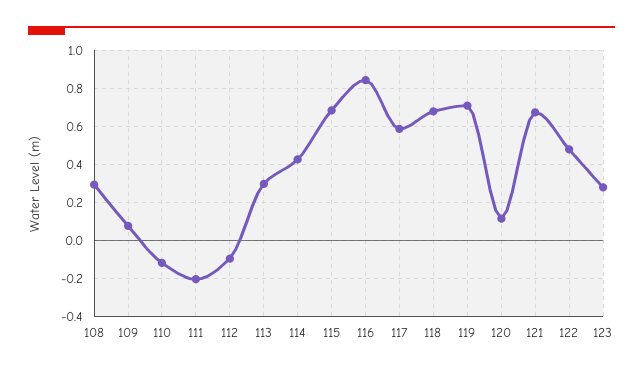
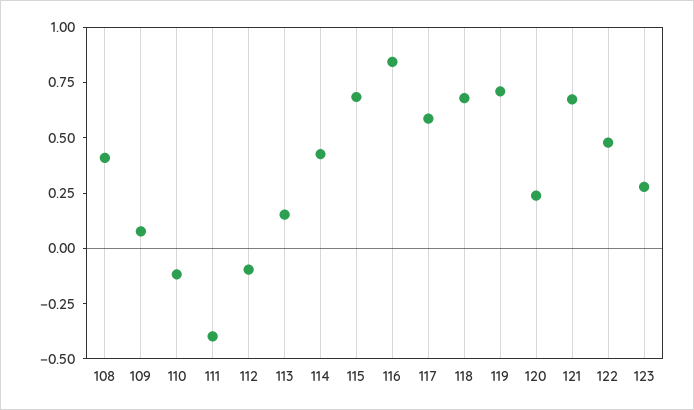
  {
-   "108": 0.3,
+   "108": 0.4,
    "109": 0.1,
    "110": -0.1,
-   "111": -0.2,
+   "111": -0.4,
    "112": -0.1,
-   "113": 0.3,
+   "113": 0.15,
    "114": 0.45,
    "115": 0.7,
    "116": 0.85,
    "117": 0.6,
    "118": 0.7,
    "119": 0.7,
-   "120": 0.1,
+   "120": 0.25,
    "121": 0.65,
    "122": 0.5,
    "123": 0.3
  }

